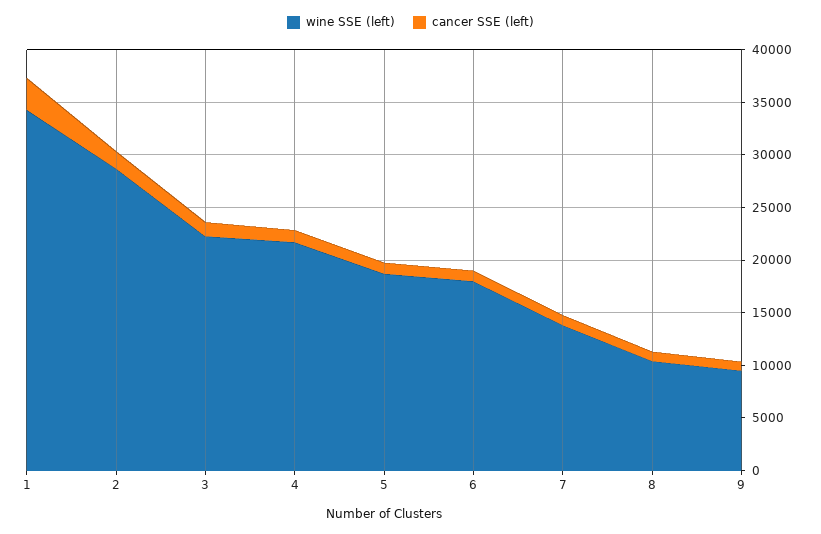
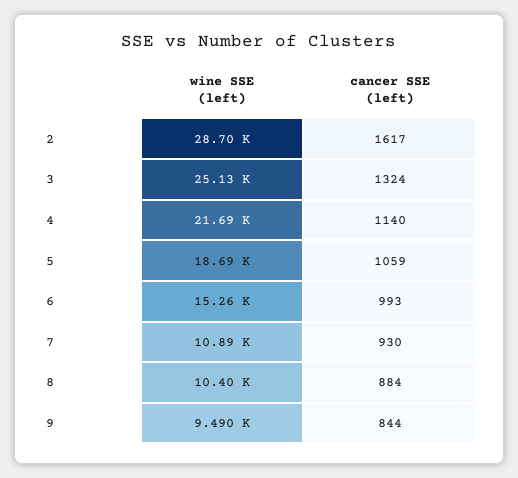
  {
    "wine SSE (left)": {
-     "1": 34000,
      "2": 28700,
-     "3": 22000,
+     "3": 25130,
      "4": 21690,
      "5": 18690,
-     "6": 18000,
+     "6": 15260,
-     "7": 14000,
+     "7": 10890,
      "8": 10400,
      "9": 9490
    },
    "cancer SSE (left)": {
-     "1": 3000,
      "2": 1617,
      "3": 1324,
      "4": 1140,
      "5": 1059,
      "6": 993,
      "7": 930,
      "8": 884,
      "9": 844
    }
  }

